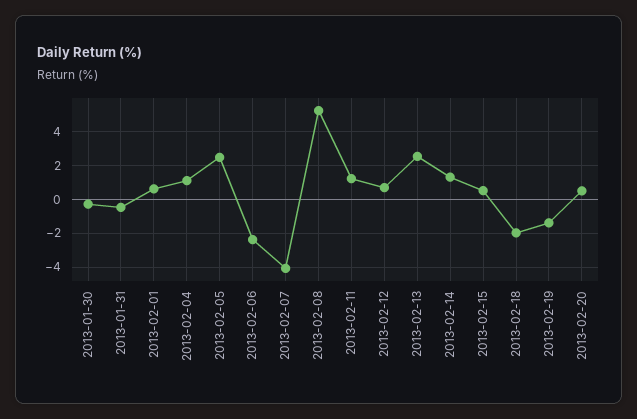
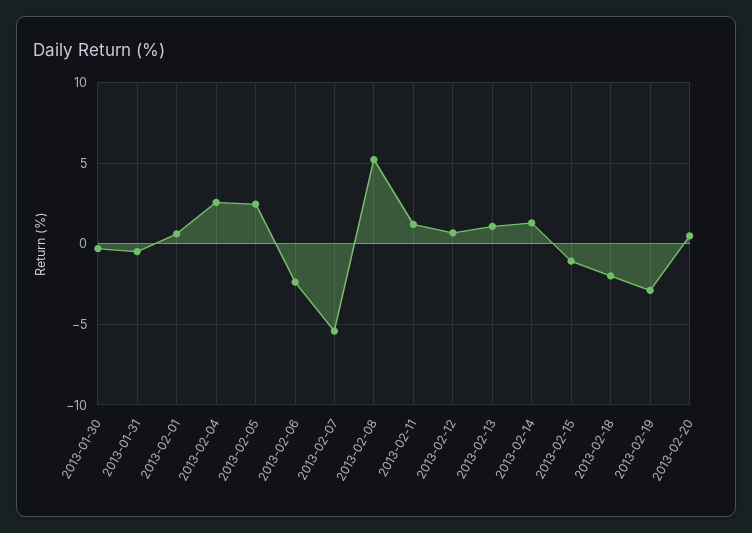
  {
    "2013-01-30": -0.5,
    "2013-01-31": -0.5,
    "2013-02-01": 0.5,
-   "2013-02-04": 1,
+   "2013-02-04": 2.5,
    "2013-02-05": 2.5,
    "2013-02-06": -2.5,
-   "2013-02-07": -4,
+   "2013-02-07": -5.5,
    "2013-02-08": 5,
    "2013-02-11": 1,
    "2013-02-12": 0.5,
-   "2013-02-13": 2.5,
+   "2013-02-13": 1,
    "2013-02-14": 1.5,
-   "2013-02-15": 0.5,
+   "2013-02-15": -1,
    "2013-02-18": -2,
-   "2013-02-19": -1.5,
+   "2013-02-19": -3,
    "2013-02-20": 0.5
  }

